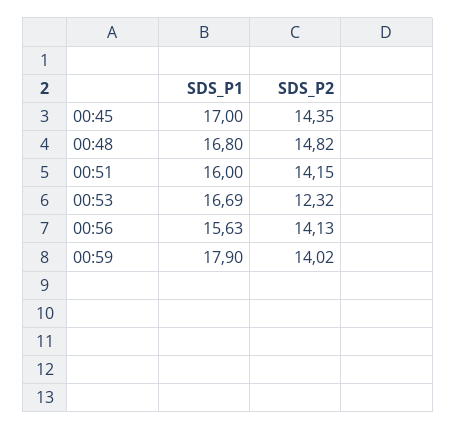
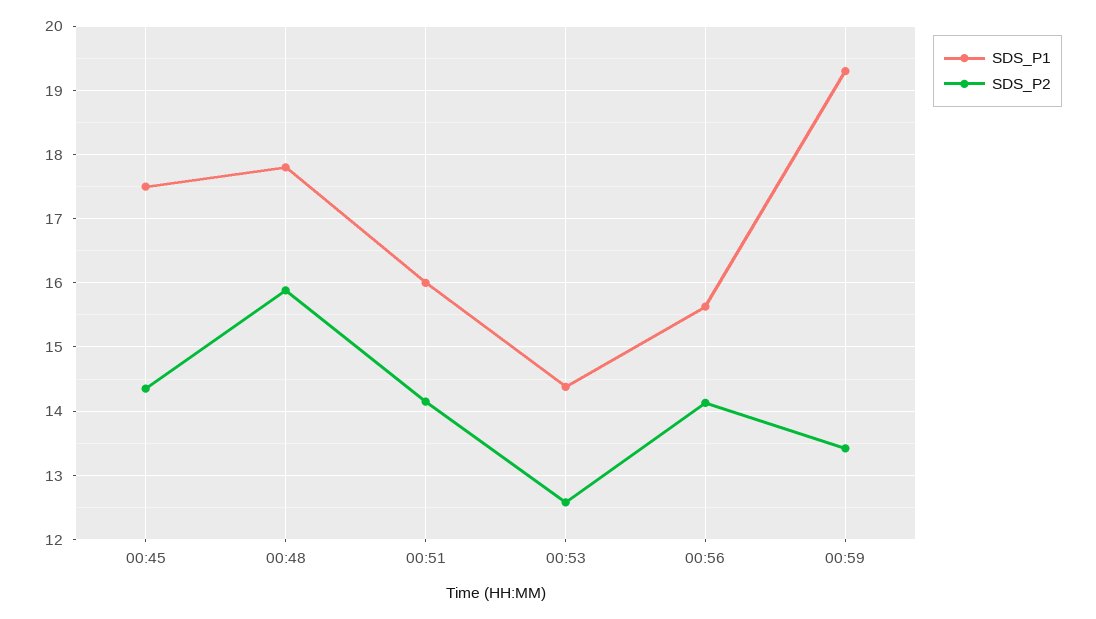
  {
    "SDS_P1": {
-     "00:45": 17,
+     "00:45": 17.5,
-     "00:48": 16.8,
+     "00:48": 17.8,
      "00:51": 16,
-     "00:53": 16.69,
+     "00:53": 14.4,
      "00:56": 15.63,
-     "00:59": 17.9
+     "00:59": 19.3
    },
    "SDS_P2": {
      "00:45": 14.35,
-     "00:48": 14.82,
+     "00:48": 15.9,
      "00:51": 14.15,
-     "00:53": 12.32,
+     "00:53": 12.6,
      "00:56": 14.13,
-     "00:59": 14.02
+     "00:59": 13.4
    }
  }

